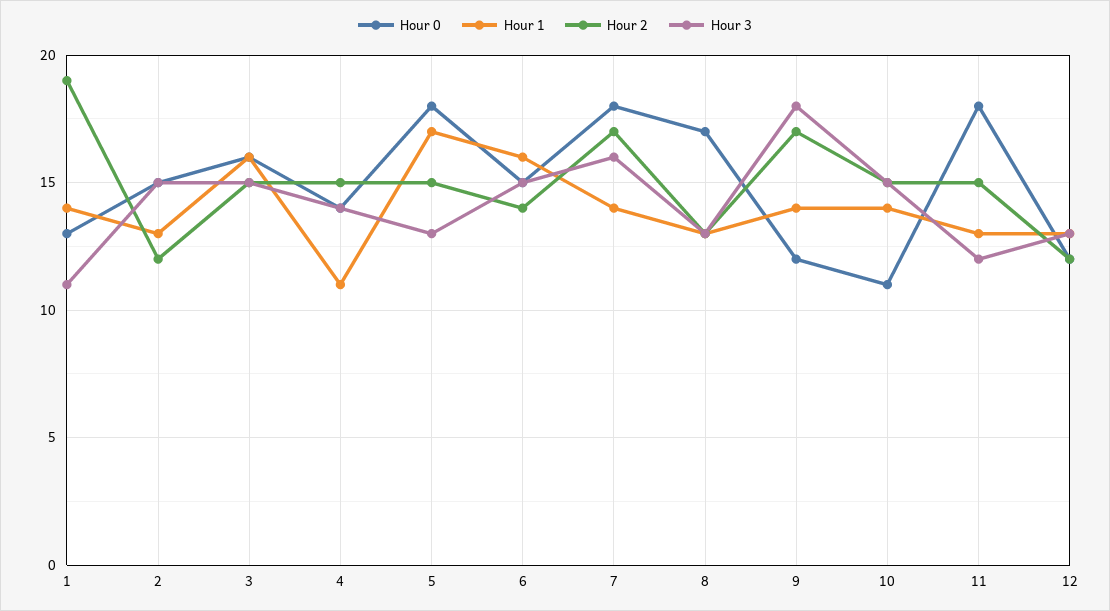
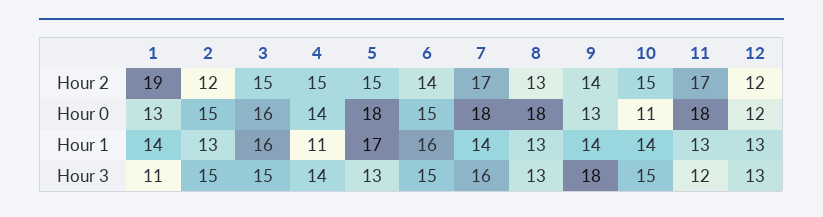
  {
    "Hour 0": {
      "1": 13,
      "2": 15,
      "3": 16,
      "4": 14,
      "5": 18,
      "6": 15,
      "7": 18,
-     "8": 17,
+     "8": 18,
-     "9": 12,
+     "9": 13,
      "10": 11,
      "11": 18,
      "12": 12
    },
    "Hour 1": {
      "1": 14,
      "2": 13,
      "3": 16,
      "4": 11,
      "5": 17,
      "6": 16,
      "7": 14,
      "8": 13,
      "9": 14,
      "10": 14,
      "11": 13,
      "12": 13
    },
    "Hour 2": {
      "1": 19,
      "2": 12,
      "3": 15,
      "4": 15,
      "5": 15,
      "6": 14,
      "7": 17,
      "8": 13,
-     "9": 17,
+     "9": 14,
      "10": 15,
-     "11": 15,
+     "11": 17,
      "12": 12
    },
    "Hour 3": {
      "1": 11,
      "2": 15,
      "3": 15,
      "4": 14,
      "5": 13,
      "6": 15,
      "7": 16,
      "8": 13,
      "9": 18,
      "10": 15,
      "11": 12,
      "12": 13
    }
  }

